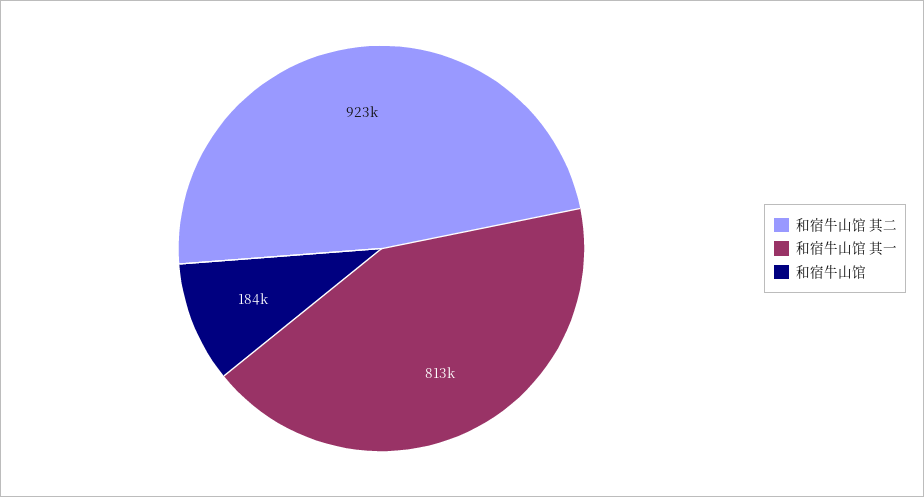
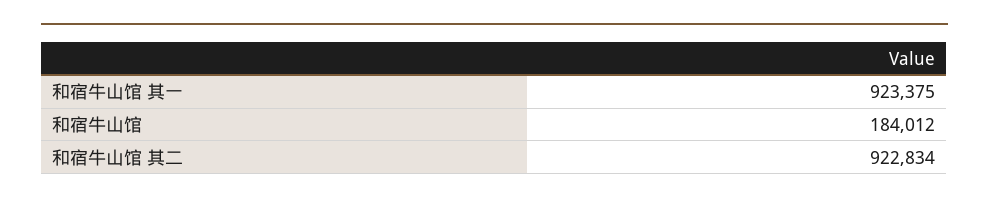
  {
    "和宿牛山馆 其二": 922834,
-   "和宿牛山馆 其一": 813000,
+   "和宿牛山馆 其一": 923375,
    "和宿牛山馆": 184012
  }

